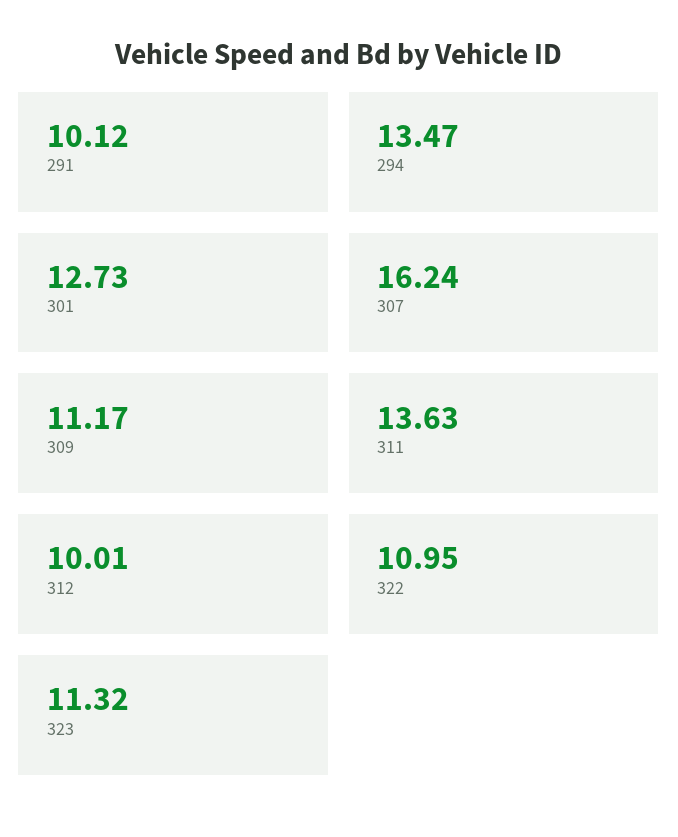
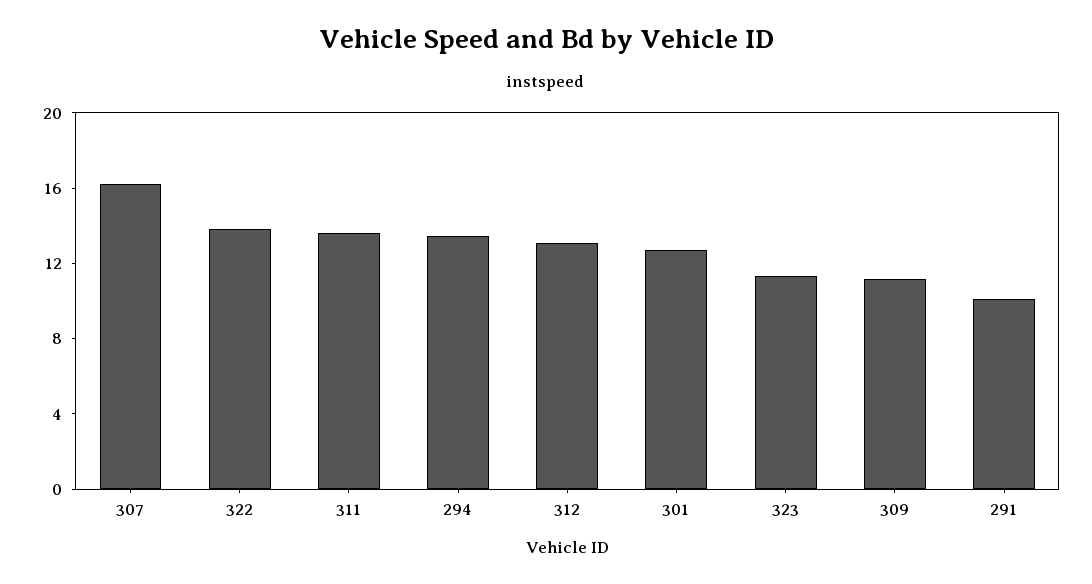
  {
    "291": 10.12,
    "294": 13.47,
    "301": 12.73,
    "307": 16.24,
    "309": 11.17,
    "311": 13.63,
-   "312": 10.01,
+   "312": 13,
-   "322": 10.95,
+   "322": 14,
    "323": 11.32
  }

